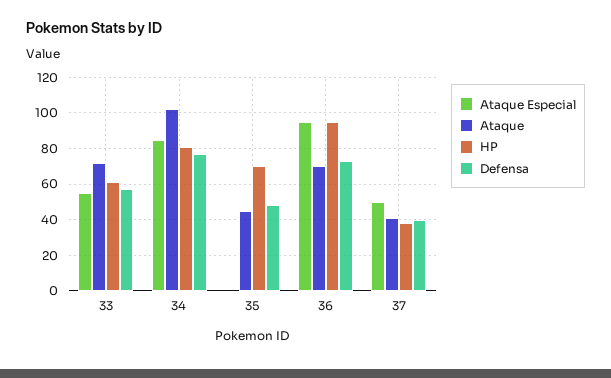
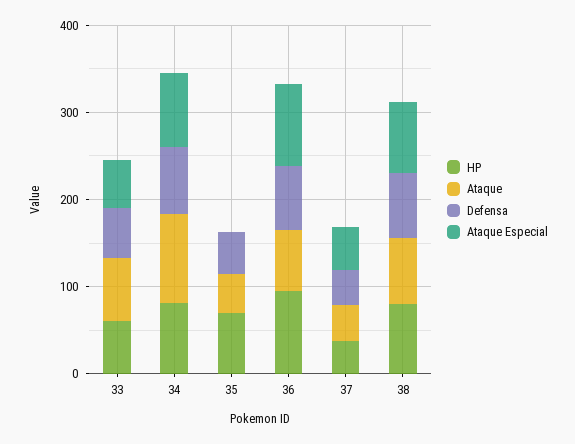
  {
    "Ataque Especial": {
      "33": 55,
      "34": 85,
      "35": 0,
      "36": 95,
-     "37": 50
+     "37": 50,
+     "38": 80
    },
    "Ataque": {
      "33": 70,
      "34": 100,
      "35": 45,
      "36": 70,
-     "37": 40
+     "37": 40,
+     "38": 80
    },
    "HP": {
      "33": 60,
      "34": 80,
      "35": 70,
      "36": 95,
-     "37": 40
+     "37": 40,
+     "38": 80
    },
    "Defensa": {
      "33": 55,
      "34": 75,
      "35": 50,
      "36": 75,
-     "37": 40
+     "37": 40,
+     "38": 80
    }
  }

